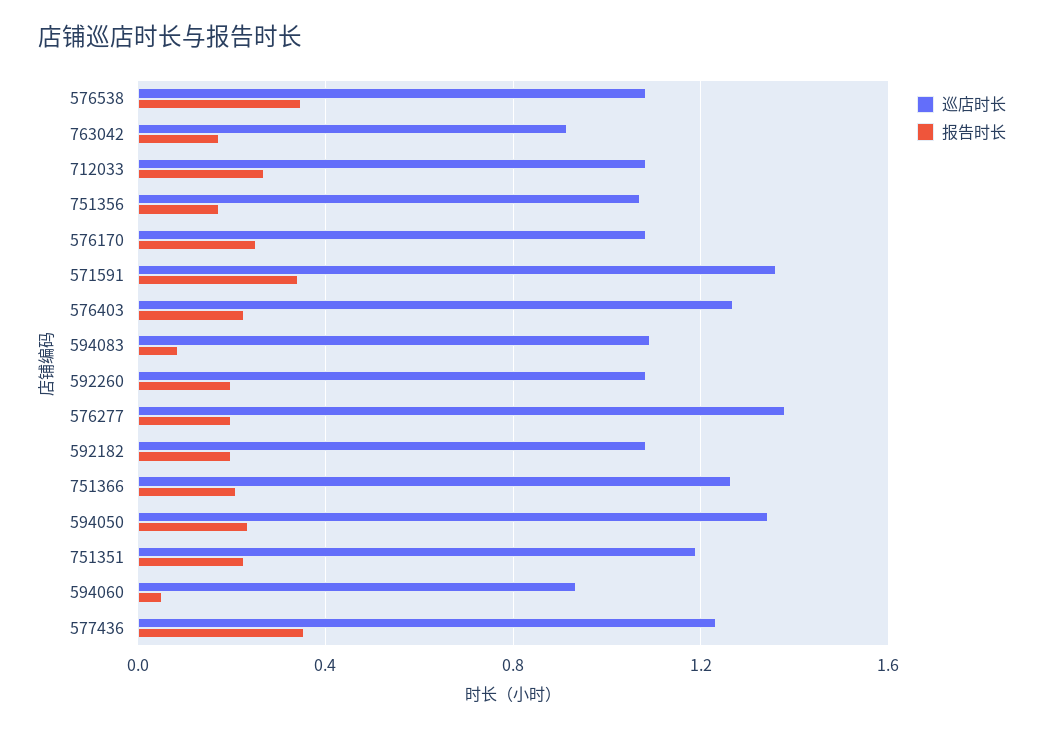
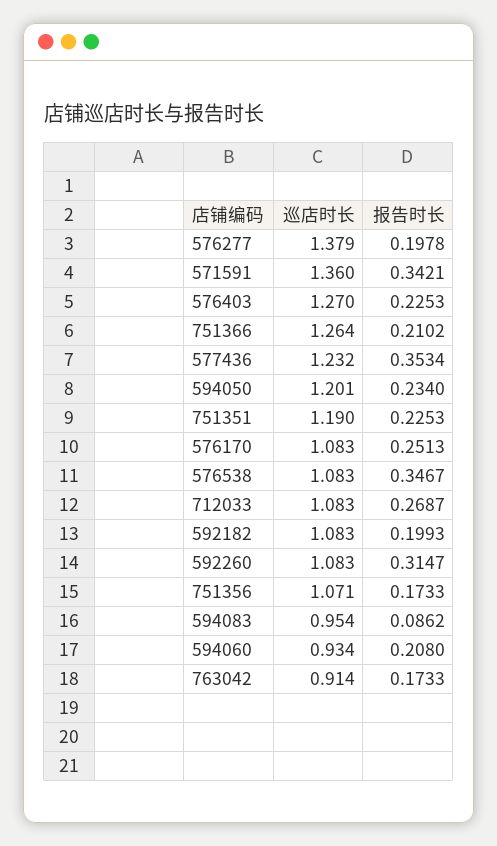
  {
    "巡店时长": {
      "576538": 1.083,
      "763042": 0.914,
      "712033": 1.083,
      "751356": 1.071,
      "576170": 1.083,
      "571591": 1.36,
      "576403": 1.27,
-     "594083": 1.1,
+     "594083": 0.954,
      "592260": 1.083,
      "576277": 1.379,
      "592182": 1.083,
      "751366": 1.264,
-     "594050": 1.35,
+     "594050": 1.201,
      "751351": 1.19,
      "594060": 0.934,
      "577436": 1.232
    },
    "报告时长": {
      "576538": 0.3467,
      "763042": 0.1733,
      "712033": 0.2687,
      "751356": 0.1733,
      "576170": 0.2513,
      "571591": 0.3421,
      "576403": 0.2253,
      "594083": 0.0862,
-     "592260": 0.2,
+     "592260": 0.3147,
      "576277": 0.1978,
      "592182": 0.1993,
      "751366": 0.2102,
      "594050": 0.234,
      "751351": 0.2253,
-     "594060": 0.05,
+     "594060": 0.208,
      "577436": 0.3534
    }
  }

